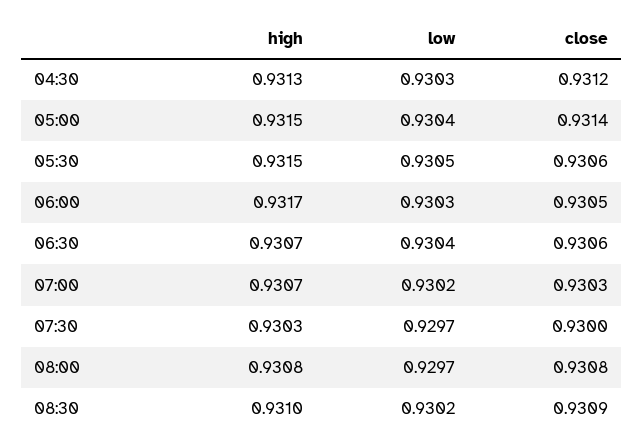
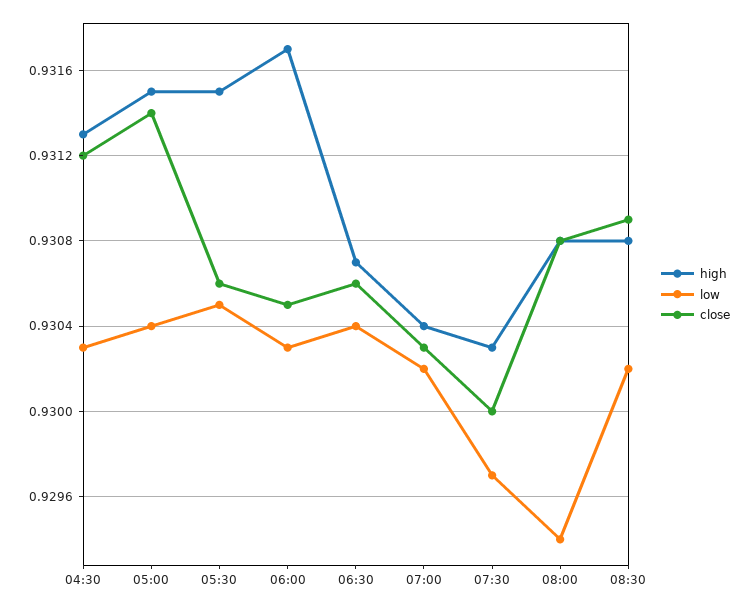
  {
    "high": {
      "04:30": 0.9313,
      "05:00": 0.9315,
      "05:30": 0.9315,
      "06:00": 0.9317,
      "06:30": 0.9307,
-     "07:00": 0.9307,
+     "07:00": 0.9304,
      "07:30": 0.9303,
      "08:00": 0.9308,
-     "08:30": 0.931
+     "08:30": 0.9308
    },
    "low": {
      "04:30": 0.9303,
      "05:00": 0.9304,
      "05:30": 0.9305,
      "06:00": 0.9303,
      "06:30": 0.9304,
      "07:00": 0.9302,
      "07:30": 0.9297,
-     "08:00": 0.9297,
+     "08:00": 0.9294,
      "08:30": 0.9302
    },
    "close": {
      "04:30": 0.9312,
      "05:00": 0.9314,
      "05:30": 0.9306,
      "06:00": 0.9305,
      "06:30": 0.9306,
      "07:00": 0.9303,
      "07:30": 0.93,
      "08:00": 0.9308,
      "08:30": 0.9309
    }
  }

